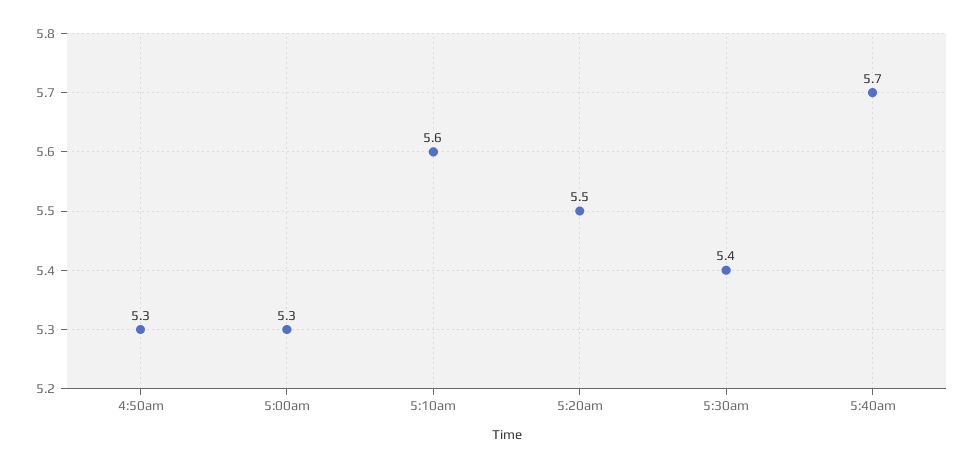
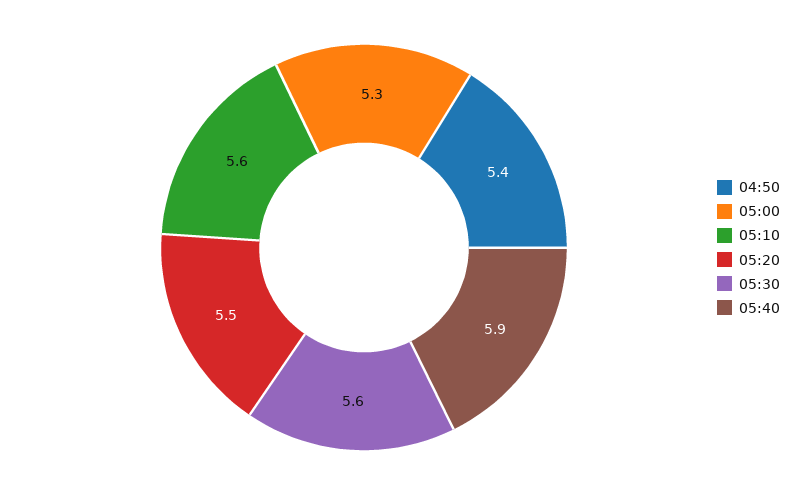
  {
-   "4:50am": 5.3,
+   "4:50am": 5.4,
    "5:00am": 5.3,
    "5:10am": 5.6,
    "5:20am": 5.5,
-   "5:30am": 5.4,
+   "5:30am": 5.6,
-   "5:40am": 5.7
+   "5:40am": 5.9
  }

